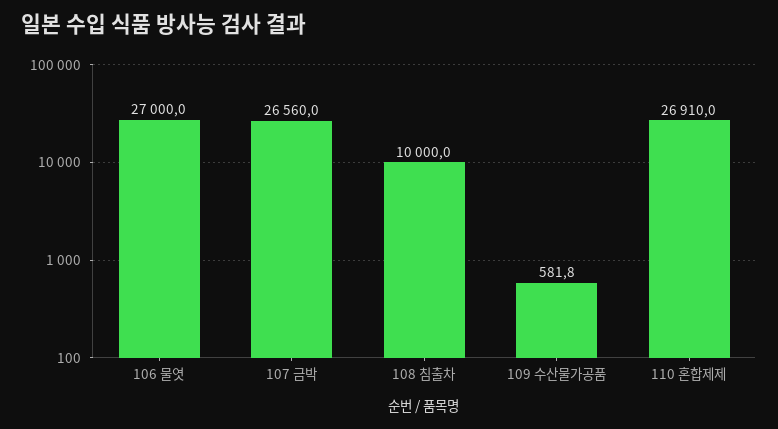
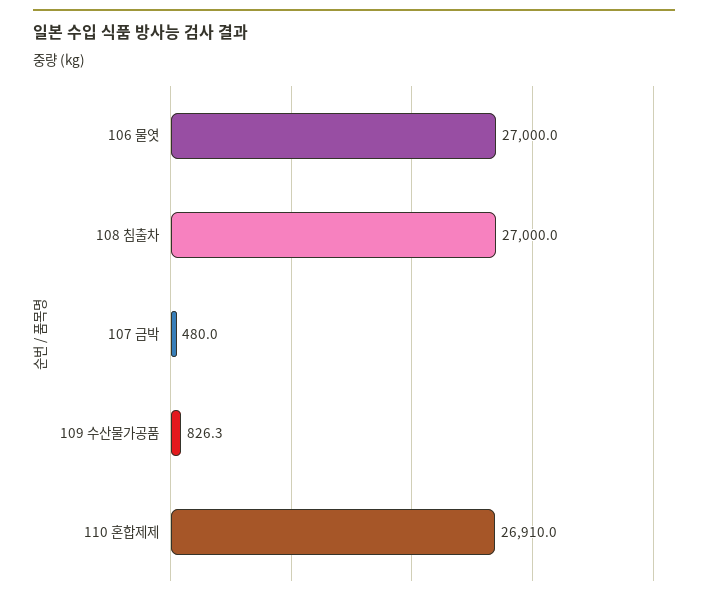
  {
    "106 물엿": 27000,
-   "107 금박": 26560,
+   "107 금박": 480,
-   "108 침출차": 10000,
+   "108 침출차": 27000,
-   "109 수산물가공품": 581.8,
+   "109 수산물가공품": 826.3,
    "110 혼합제제": 26910
  }

